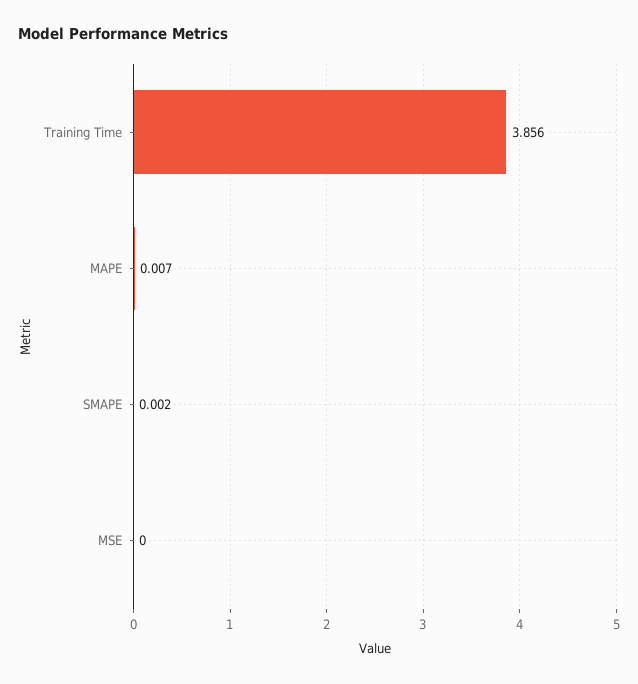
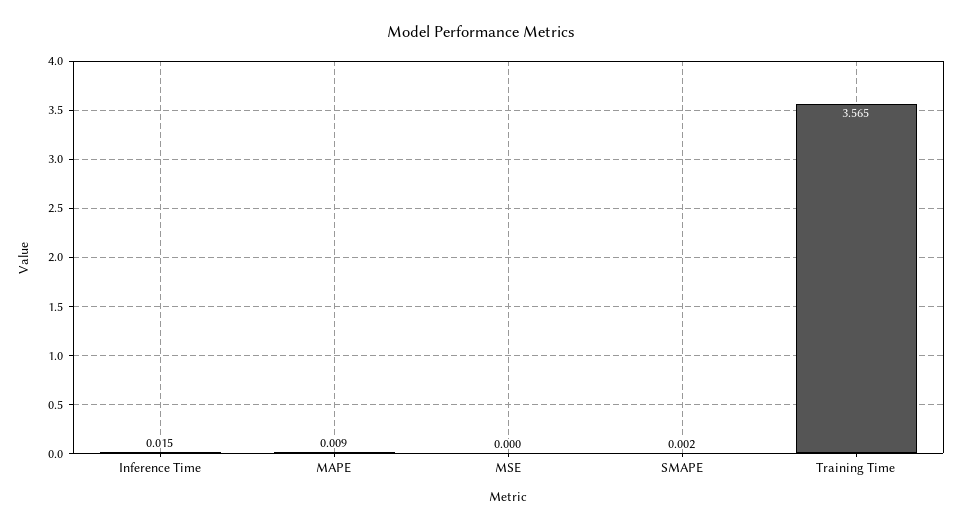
  {
-   "Training Time": 3.856,
+   "Training Time": 3.565,
-   "MAPE": 0.007,
+   "MAPE": 0.009,
    "SMAPE": 0.002,
-   "MSE": 0
+   "MSE": 0,
+   "Inference Time": 0.015
  }

